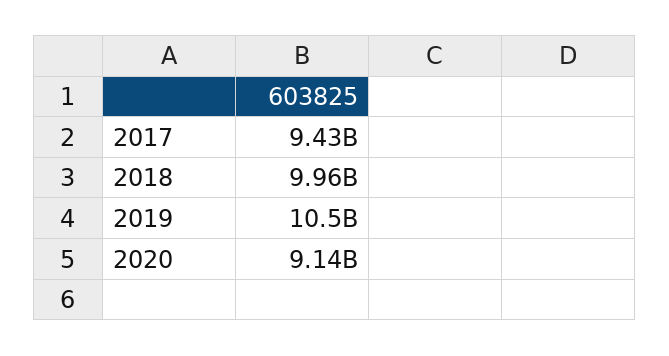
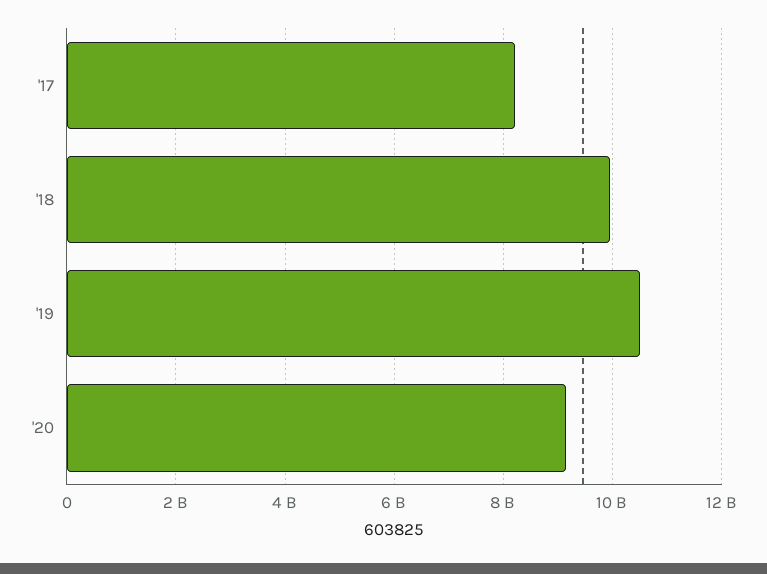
  {
-   "2017": 9430000000,
+   "2017": 8200000000,
    "2018": 9960000000,
    "2019": 10500000000,
    "2020": 9140000000
  }

